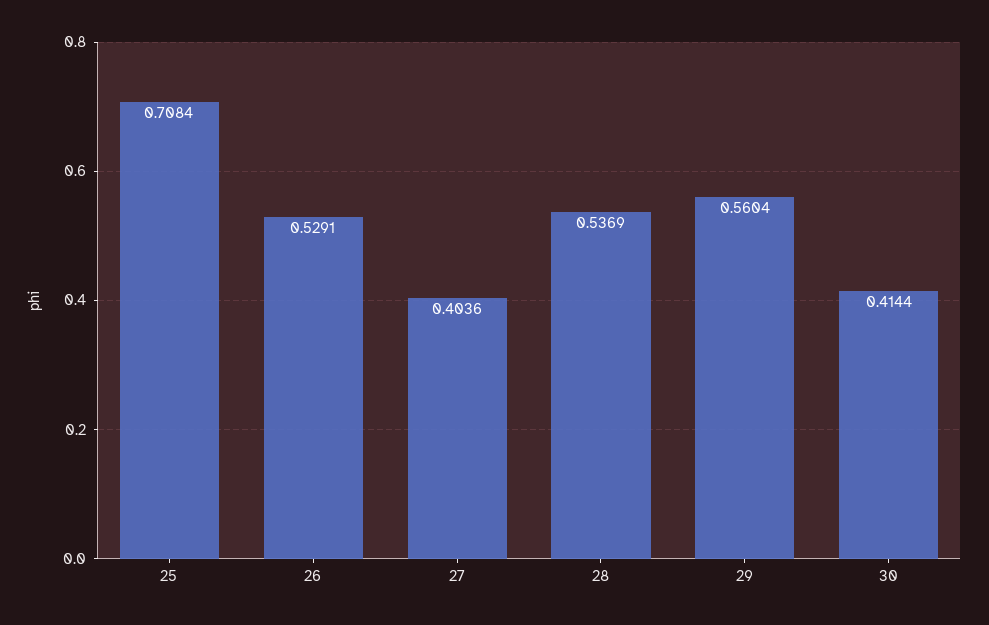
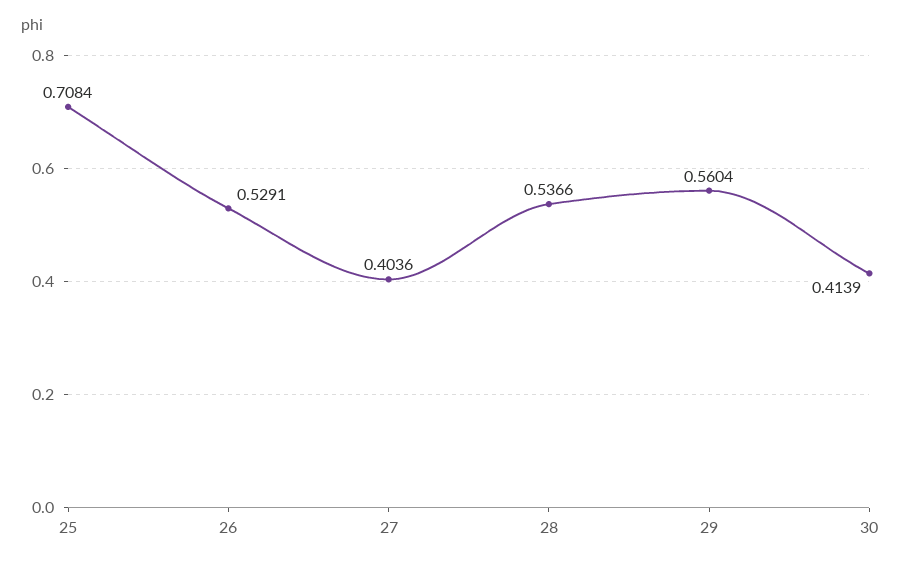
  {
    "25": 0.7084,
    "26": 0.5291,
    "27": 0.4036,
-   "28": 0.5369,
+   "28": 0.5366,
    "29": 0.5604,
-   "30": 0.4144
+   "30": 0.4139
  }

